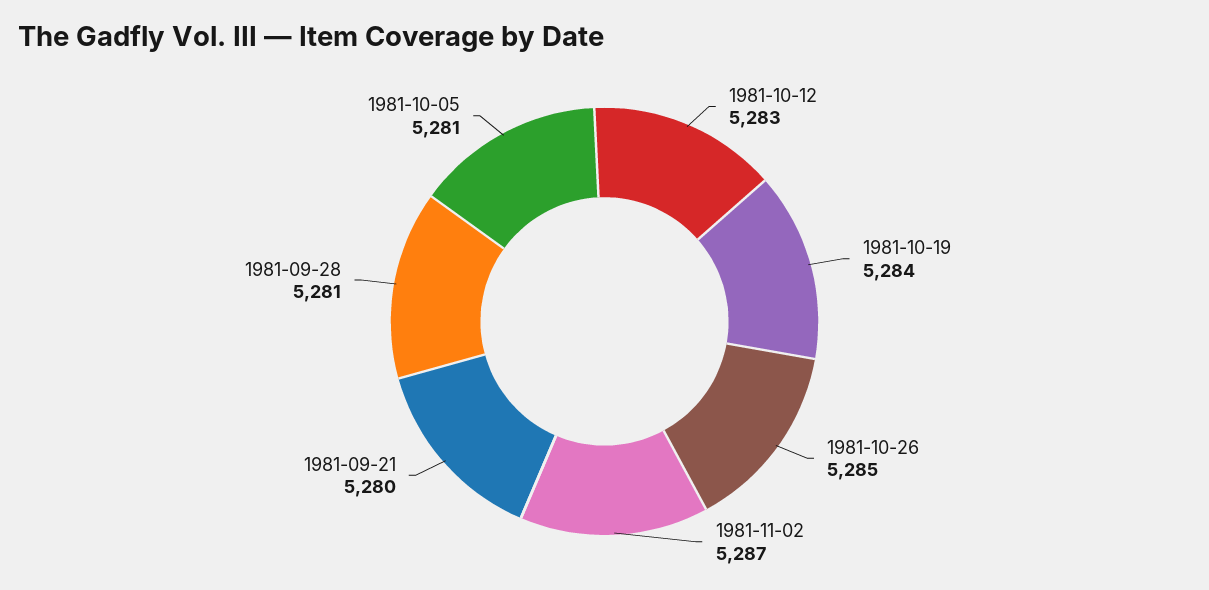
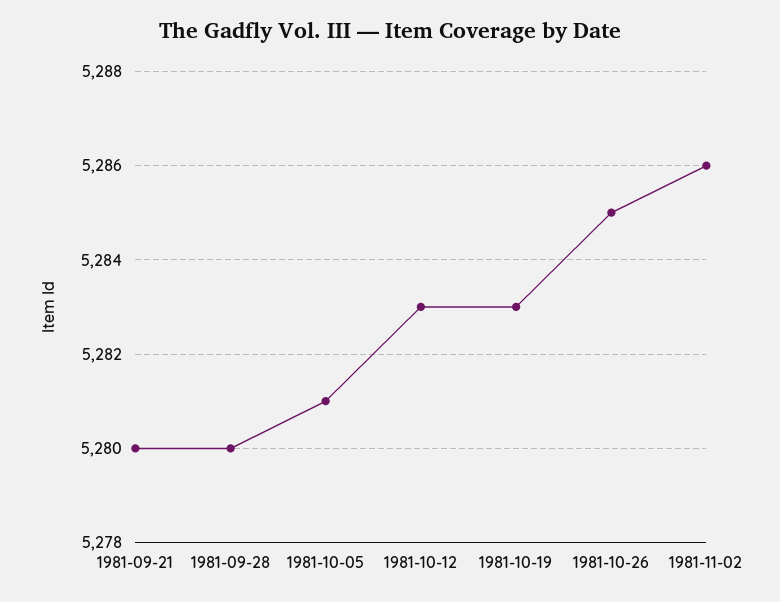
  {
    "1981-10-12": 5283,
-   "1981-10-19": 5284,
+   "1981-10-19": 5283,
    "1981-10-26": 5285,
-   "1981-11-02": 5287,
+   "1981-11-02": 5286,
    "1981-09-21": 5280,
-   "1981-09-28": 5281,
+   "1981-09-28": 5280,
    "1981-10-05": 5281
  }

